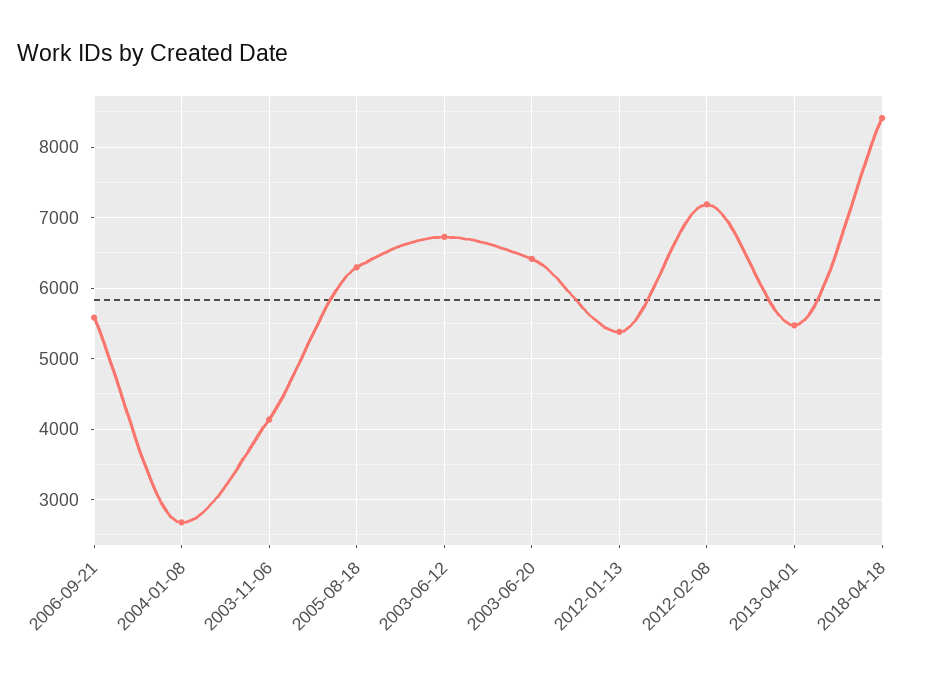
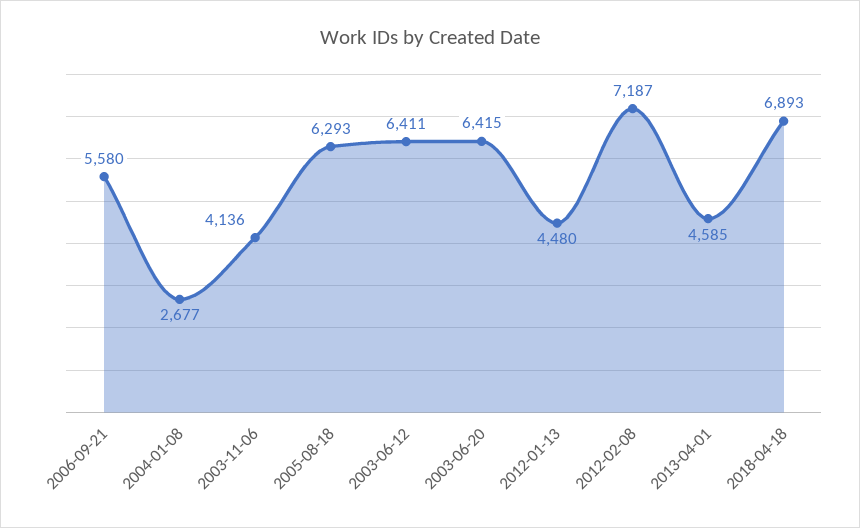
  {
    "2006-09-21": 5580,
    "2004-01-08": 2677,
    "2003-11-06": 4136,
    "2005-08-18": 6293,
-   "2003-06-12": 6700,
+   "2003-06-12": 6411,
    "2003-06-20": 6415,
-   "2012-01-13": 5400,
+   "2012-01-13": 4480,
    "2012-02-08": 7187,
-   "2013-04-01": 5500,
+   "2013-04-01": 4585,
-   "2018-04-18": 8400
+   "2018-04-18": 6893
  }

